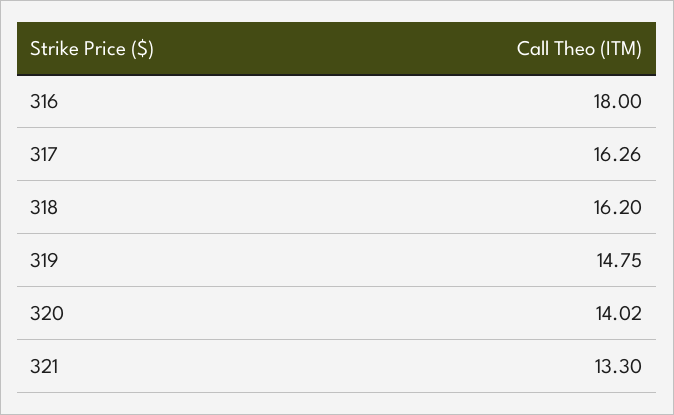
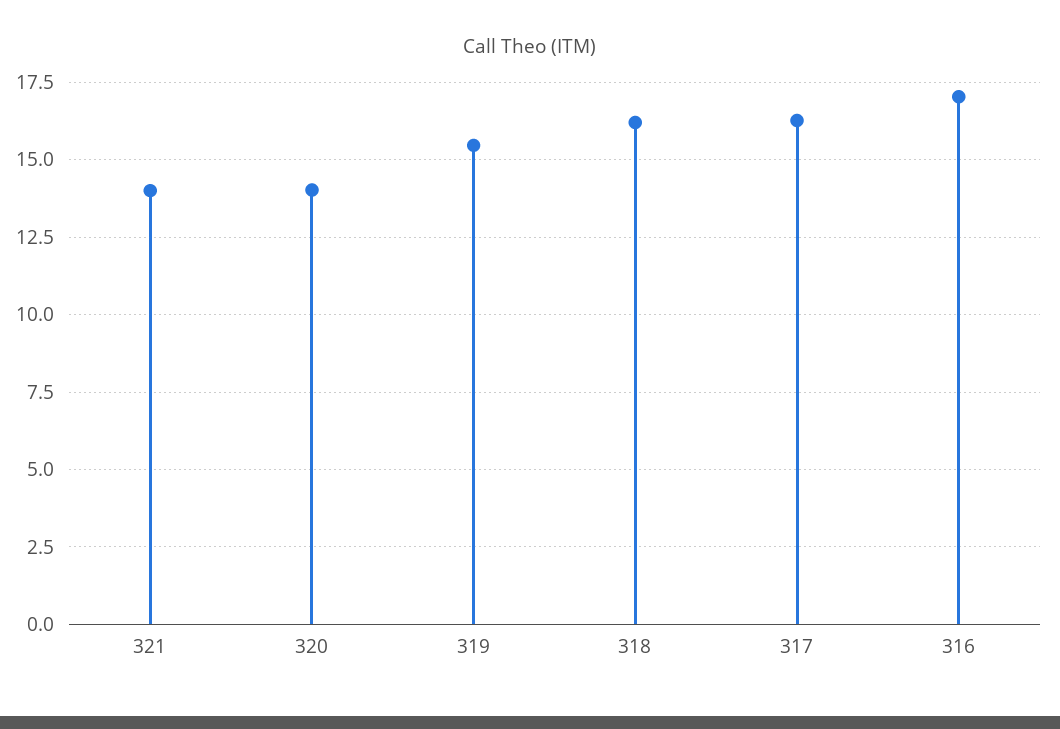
  {
-   "316": 18,
+   "316": 17,
    "317": 16.26,
    "318": 16.2,
-   "319": 14.75,
+   "319": 15.5,
    "320": 14.02,
-   "321": 13.3
+   "321": 14
  }

